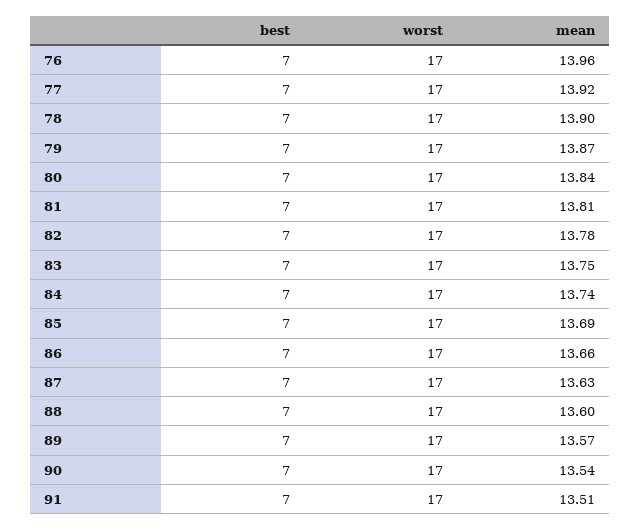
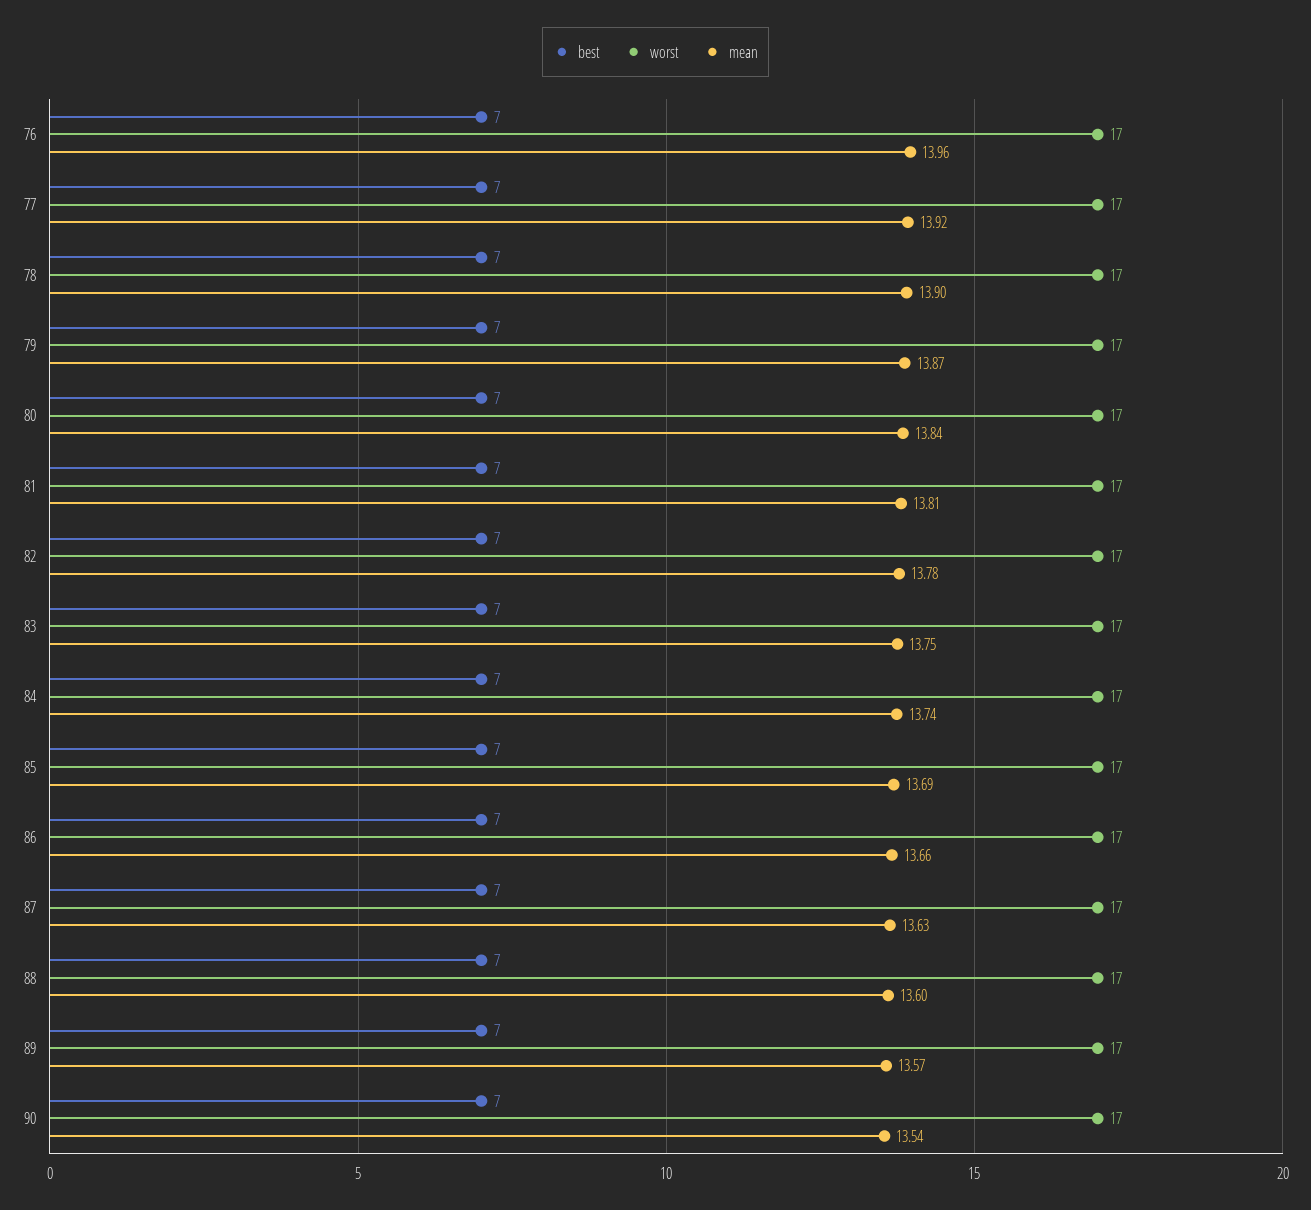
  {
    "best": {
      "76": 7,
      "77": 7,
      "78": 7,
      "79": 7,
      "80": 7,
      "81": 7,
      "82": 7,
      "83": 7,
      "84": 7,
      "85": 7,
      "86": 7,
      "87": 7,
      "88": 7,
      "89": 7,
-     "90": 7,
+     "90": 7
-     "91": 7
    },
    "worst": {
      "76": 17,
      "77": 17,
      "78": 17,
      "79": 17,
      "80": 17,
      "81": 17,
      "82": 17,
      "83": 17,
      "84": 17,
      "85": 17,
      "86": 17,
      "87": 17,
      "88": 17,
      "89": 17,
-     "90": 17,
+     "90": 17
-     "91": 17
    },
    "mean": {
      "76": 13.96,
      "77": 13.92,
      "78": 13.9,
      "79": 13.87,
      "80": 13.84,
      "81": 13.81,
      "82": 13.78,
      "83": 13.75,
      "84": 13.74,
      "85": 13.69,
      "86": 13.66,
      "87": 13.63,
      "88": 13.6,
      "89": 13.57,
-     "90": 13.54,
+     "90": 13.54
-     "91": 13.51
    }
  }

